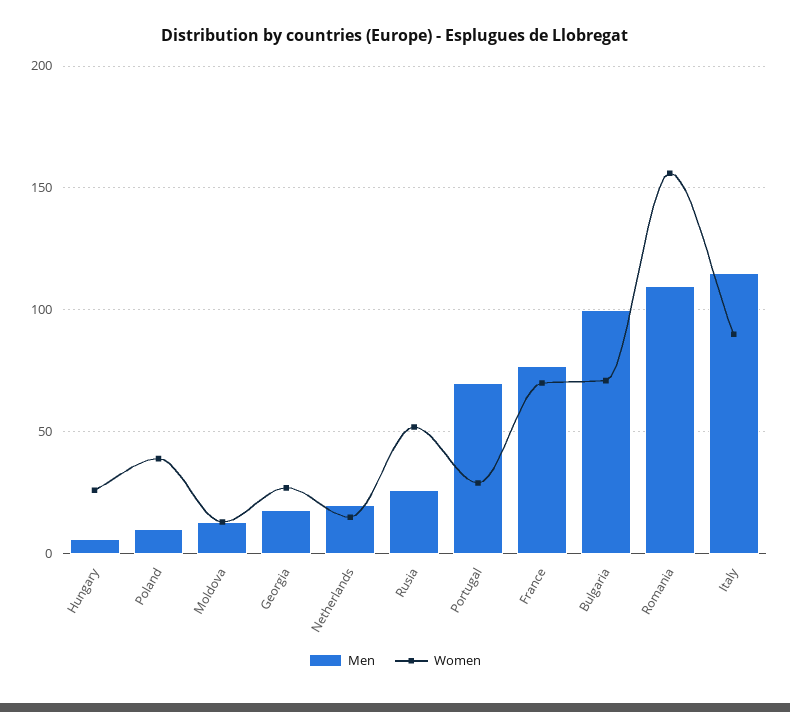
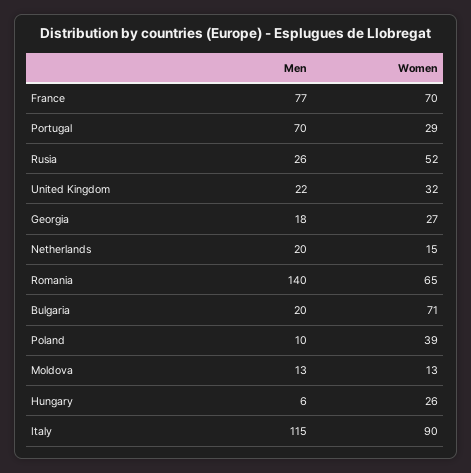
  {
    "Men": {
      "Hungary": 6,
      "Poland": 10,
      "Moldova": 13,
      "Georgia": 18,
      "Netherlands": 20,
      "Rusia": 26,
      "Portugal": 70,
      "France": 77,
-     "Bulgaria": 100,
+     "Bulgaria": 20,
-     "Romania": 110,
+     "Romania": 140,
-     "Italy": 115
+     "Italy": 115,
+     "United Kingdom": 22
    },
    "Women": {
      "Hungary": 26,
      "Poland": 39,
      "Moldova": 13,
      "Georgia": 27,
      "Netherlands": 15,
      "Rusia": 52,
      "Portugal": 29,
      "France": 70,
      "Bulgaria": 71,
-     "Romania": 155,
+     "Romania": 65,
-     "Italy": 90
+     "Italy": 90,
+     "United Kingdom": 32
    }
  }

